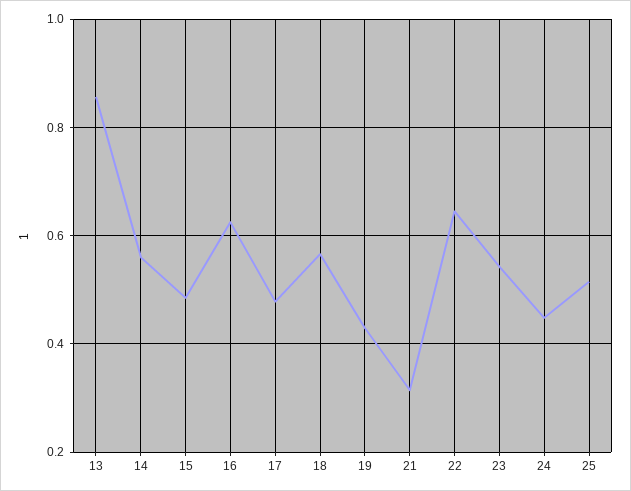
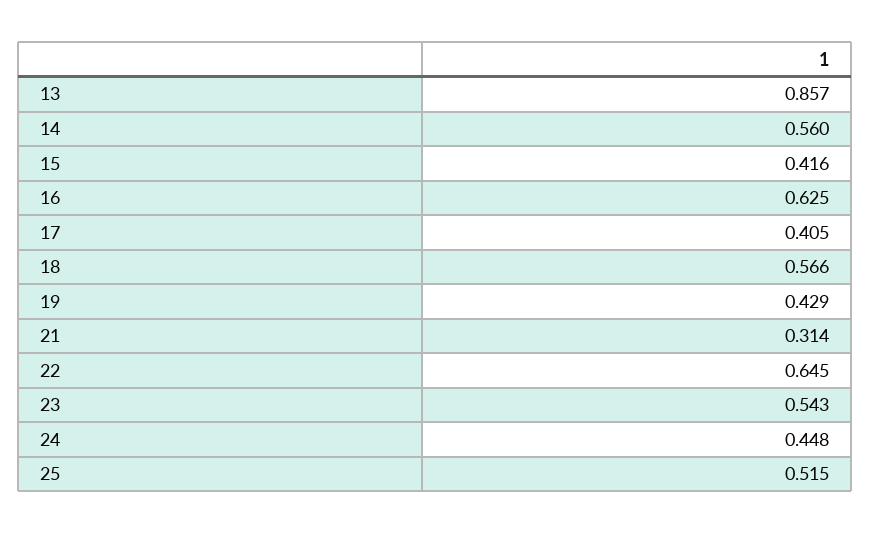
  {
    "13": 0.857,
    "14": 0.56,
-   "15": 0.48,
+   "15": 0.416,
    "16": 0.625,
-   "17": 0.48,
+   "17": 0.405,
    "18": 0.566,
    "19": 0.429,
    "21": 0.314,
    "22": 0.645,
    "23": 0.543,
    "24": 0.448,
    "25": 0.515
  }

